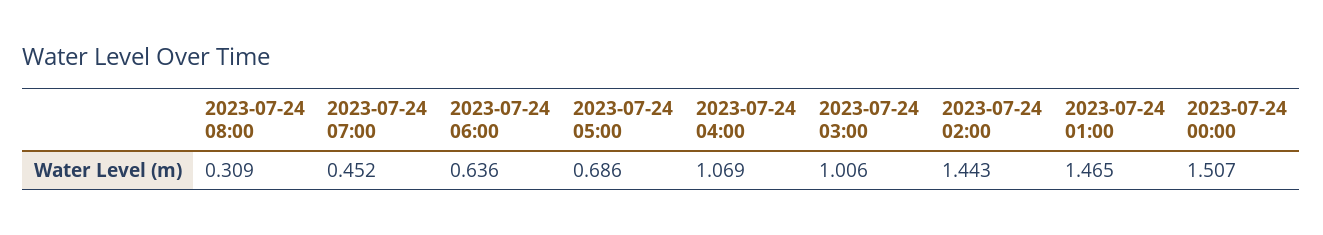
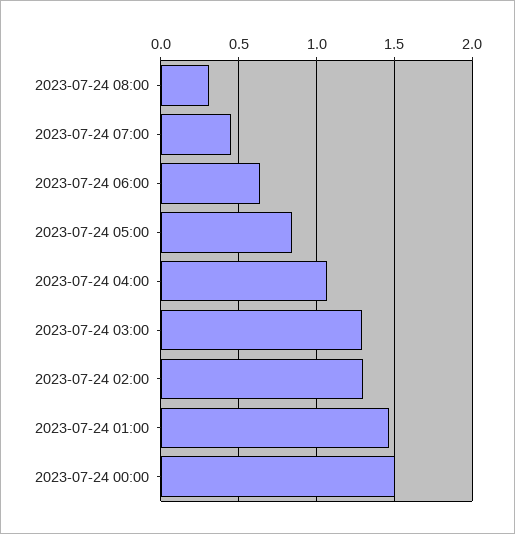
  {
    "2023-07-24 08:00": 0.309,
    "2023-07-24 07:00": 0.452,
    "2023-07-24 06:00": 0.636,
-   "2023-07-24 05:00": 0.686,
+   "2023-07-24 05:00": 0.85,
    "2023-07-24 04:00": 1.069,
-   "2023-07-24 03:00": 1.006,
+   "2023-07-24 03:00": 1.3,
-   "2023-07-24 02:00": 1.443,
+   "2023-07-24 02:00": 1.3,
    "2023-07-24 01:00": 1.465,
    "2023-07-24 00:00": 1.507
  }

